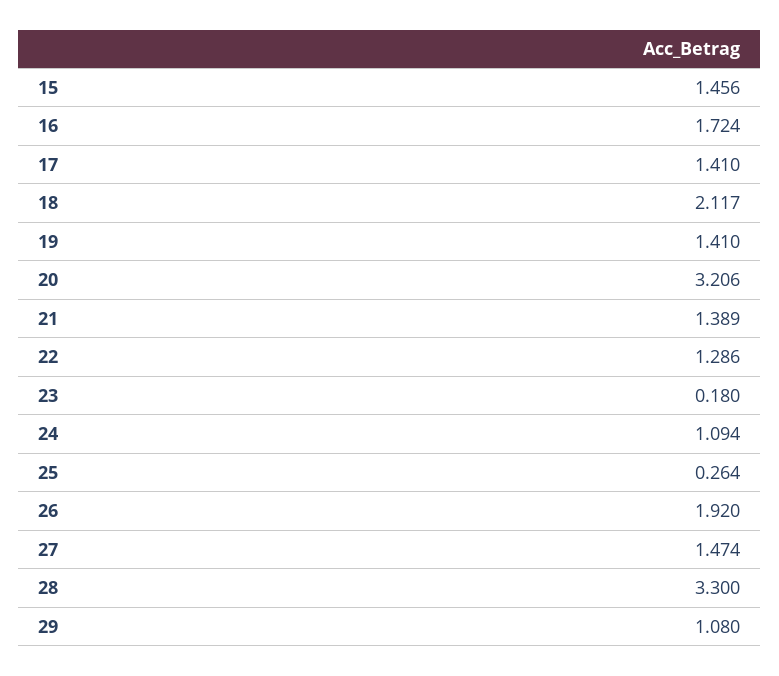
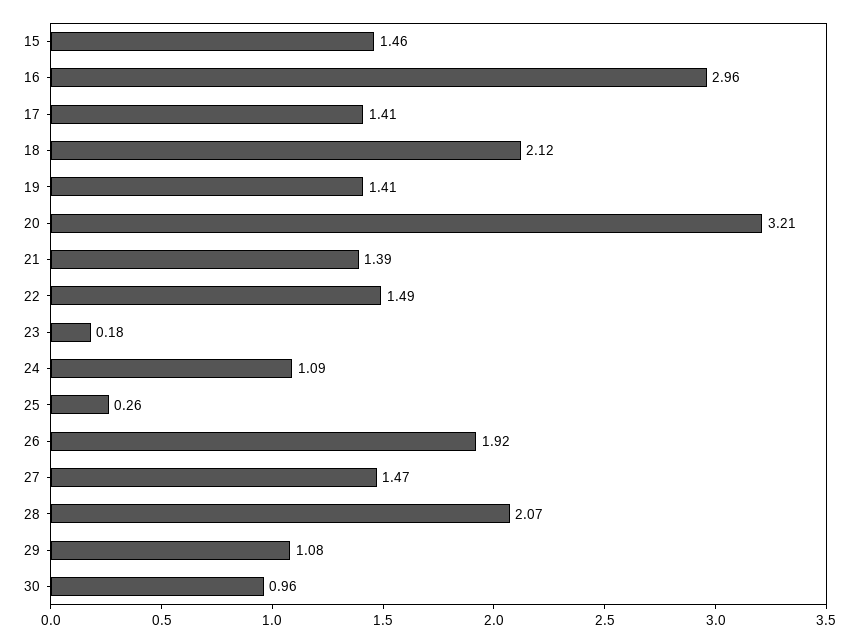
  {
    "15": 1.456,
-   "16": 1.724,
+   "16": 2.96,
    "17": 1.41,
    "18": 2.117,
    "19": 1.41,
    "20": 3.206,
    "21": 1.389,
-   "22": 1.286,
+   "22": 1.49,
    "23": 0.18,
    "24": 1.094,
    "25": 0.264,
    "26": 1.92,
    "27": 1.474,
-   "28": 3.3,
+   "28": 2.07,
-   "29": 1.08
+   "29": 1.08,
+   "30": 0.96
  }

